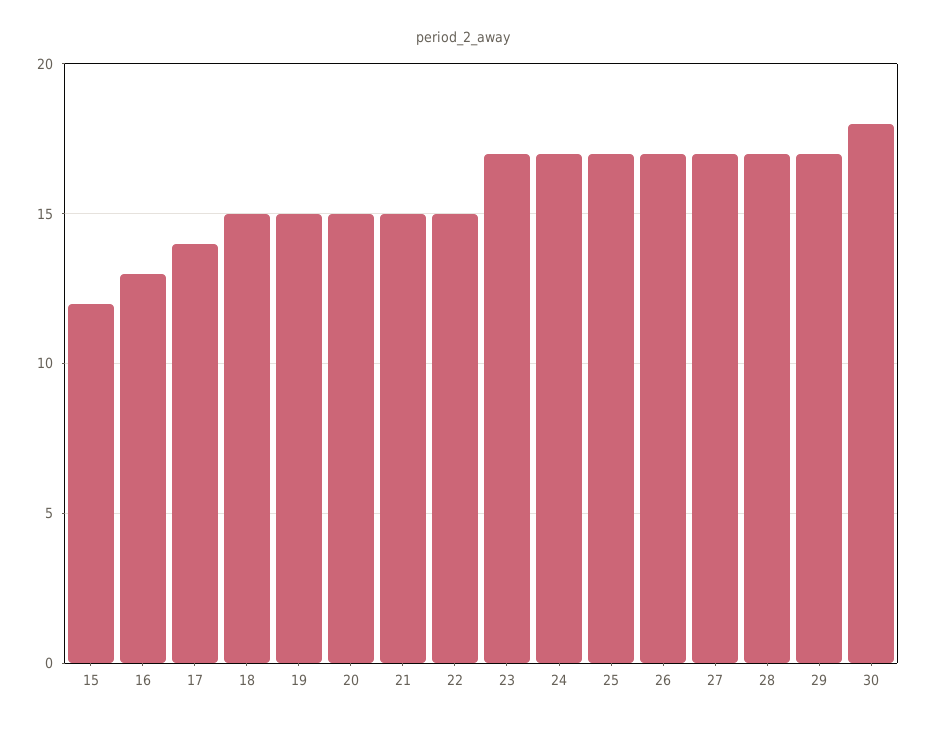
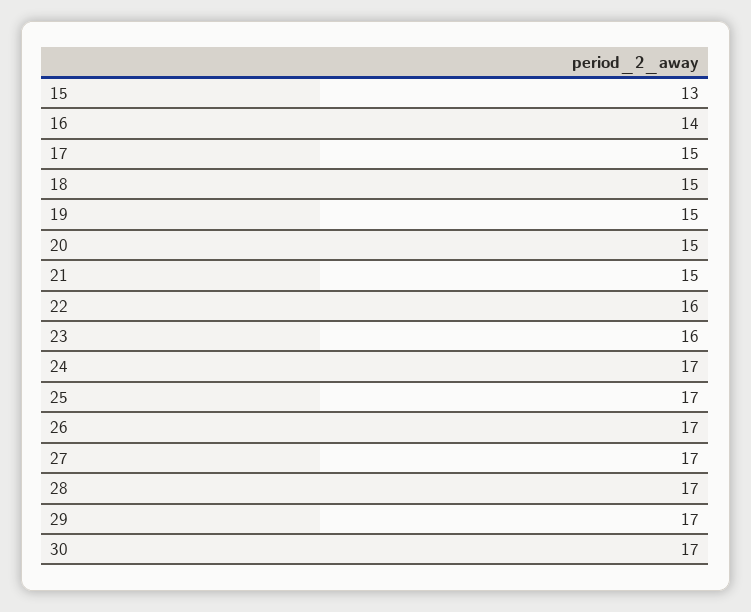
  {
-   "15": 12,
+   "15": 13,
-   "16": 13,
+   "16": 14,
-   "17": 14,
+   "17": 15,
    "18": 15,
    "19": 15,
    "20": 15,
    "21": 15,
-   "22": 15,
+   "22": 16,
-   "23": 17,
+   "23": 16,
    "24": 17,
    "25": 17,
    "26": 17,
    "27": 17,
    "28": 17,
    "29": 17,
-   "30": 18
+   "30": 17
  }

